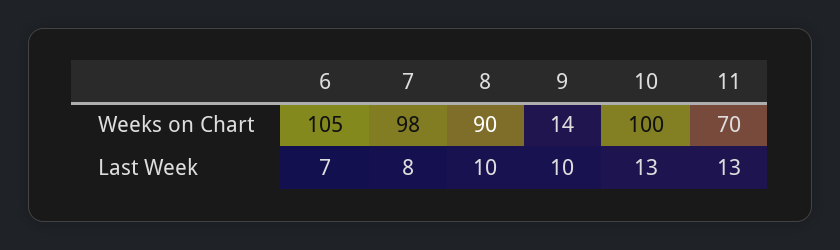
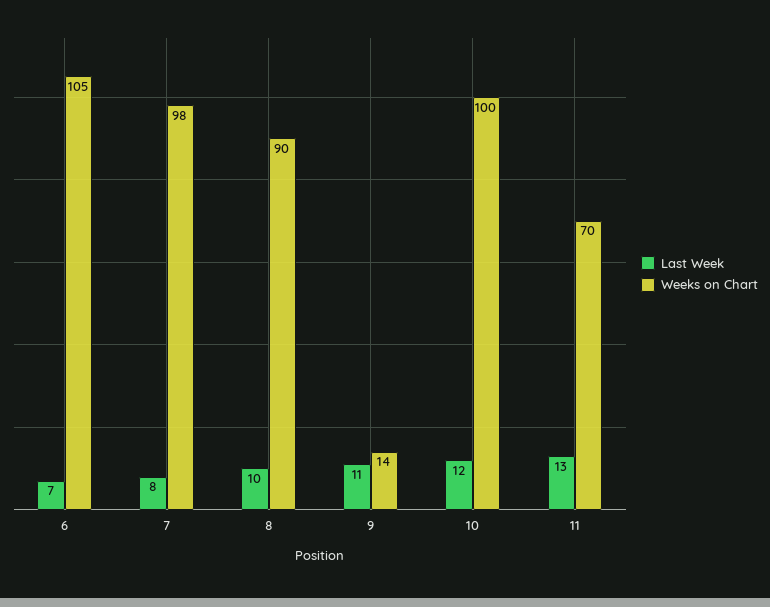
  {
    "Weeks on Chart": {
      "6": 105,
      "7": 98,
      "8": 90,
      "9": 14,
      "10": 100,
      "11": 70
    },
    "Last Week": {
      "6": 7,
      "7": 8,
      "8": 10,
-     "9": 10,
+     "9": 11,
-     "10": 13,
+     "10": 12,
      "11": 13
    }
  }

